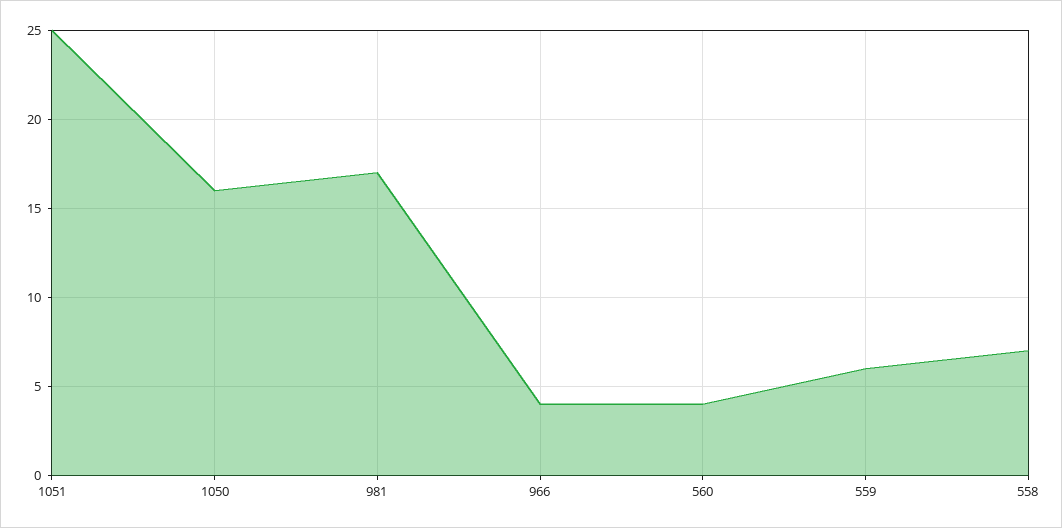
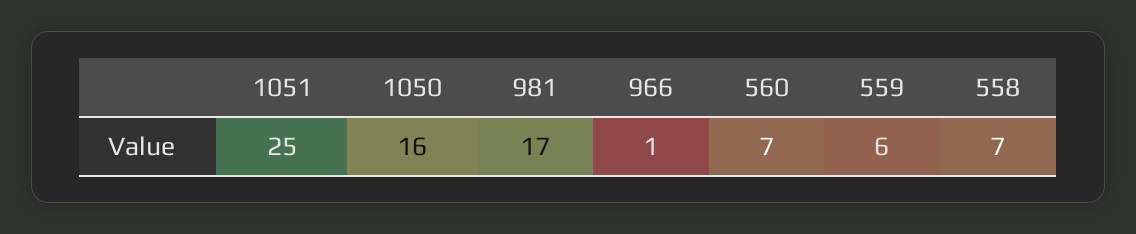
  {
    "1051": 25,
    "1050": 16,
    "981": 17,
-   "966": 4,
+   "966": 1,
-   "560": 4,
+   "560": 7,
    "559": 6,
    "558": 7
  }

